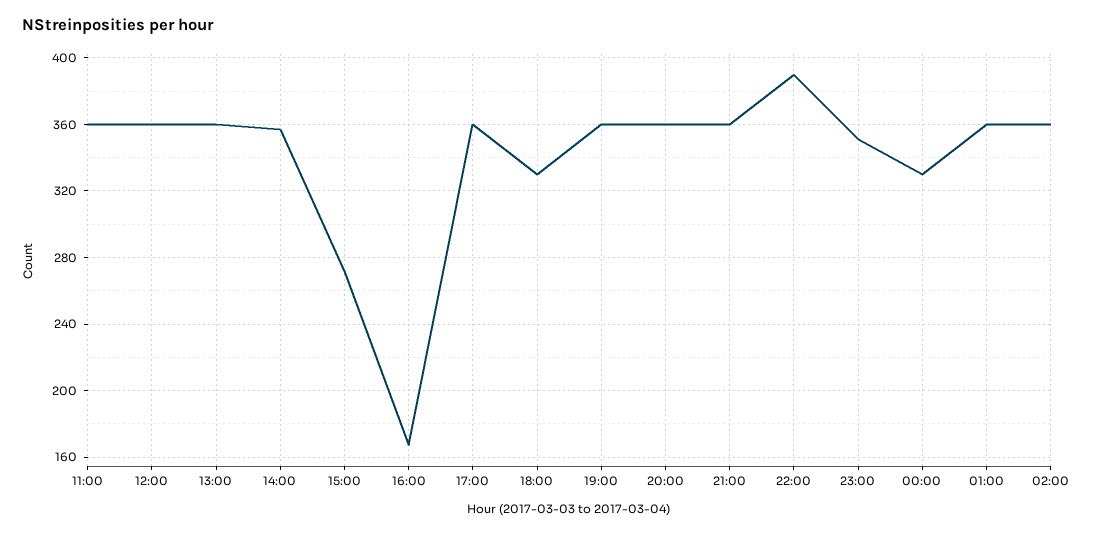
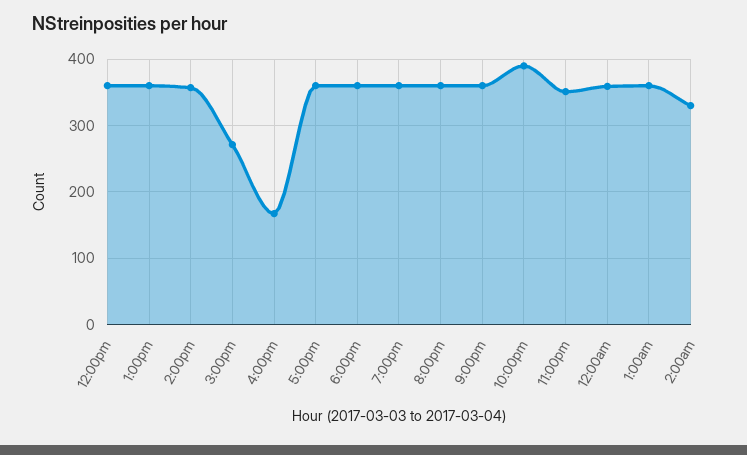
  {
-   "11:00": 360,
    "12:00": 360,
    "13:00": 360,
    "14:00": 355,
    "15:00": 270,
    "16:00": 165,
    "17:00": 360,
-   "18:00": 330,
+   "18:00": 360,
    "19:00": 360,
    "20:00": 360,
    "21:00": 360,
    "22:00": 390,
    "23:00": 350,
-   "00:00": 330,
+   "00:00": 360,
    "01:00": 360,
-   "02:00": 360
+   "02:00": 330
  }

